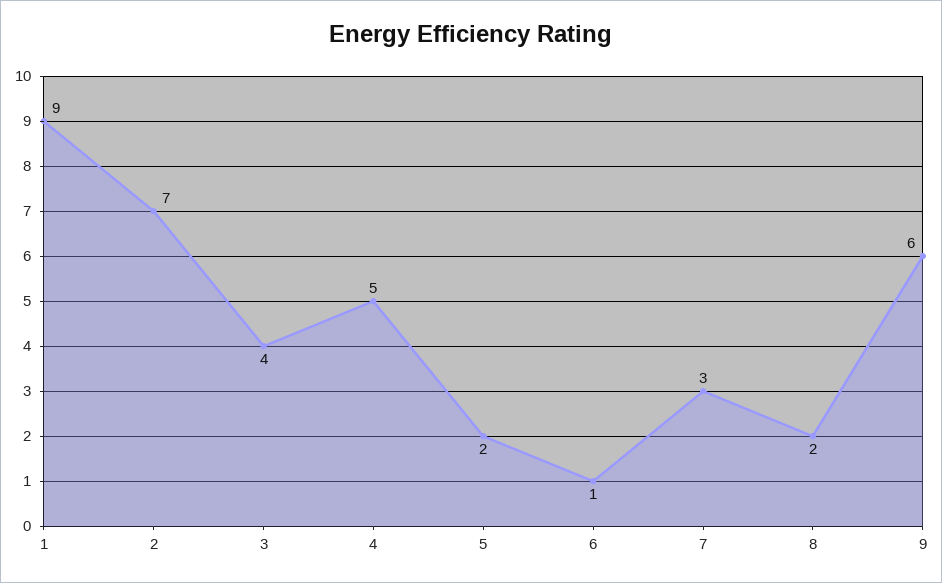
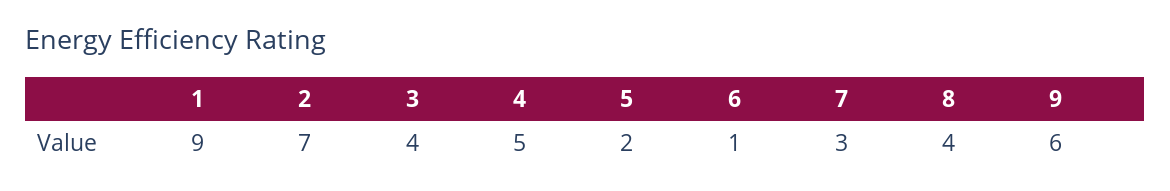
  {
    "1": 9,
    "2": 7,
    "3": 4,
    "4": 5,
    "5": 2,
    "6": 1,
    "7": 3,
-   "8": 2,
+   "8": 4,
    "9": 6
  }

